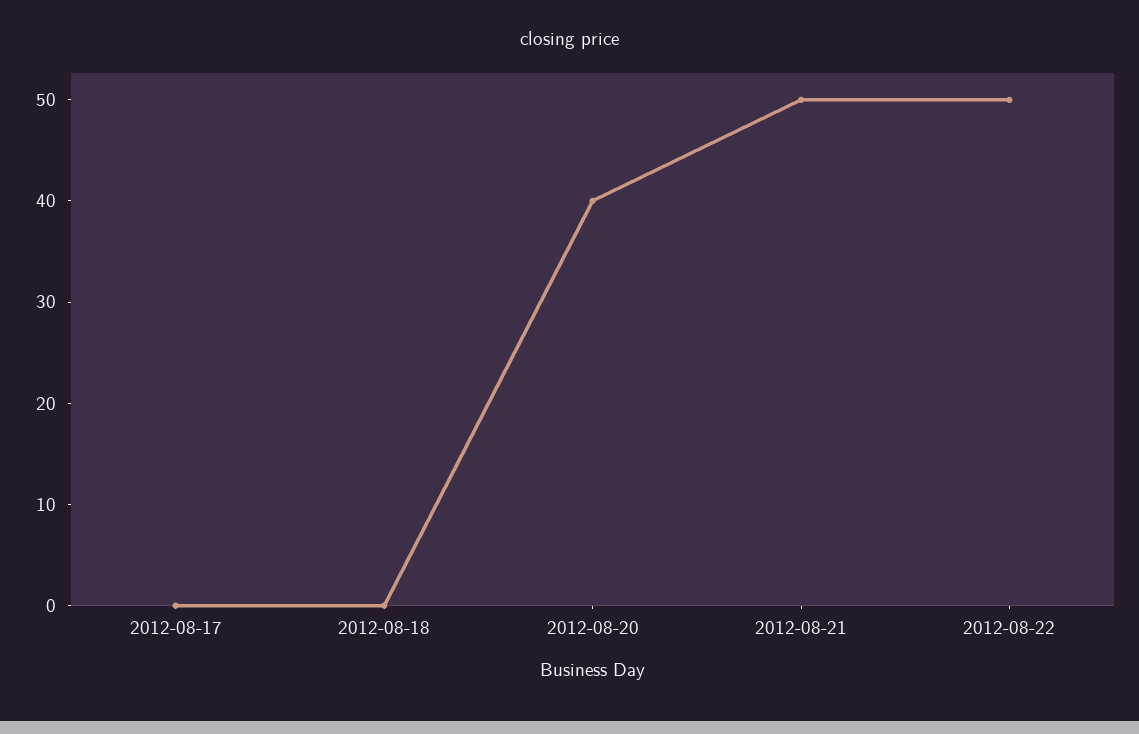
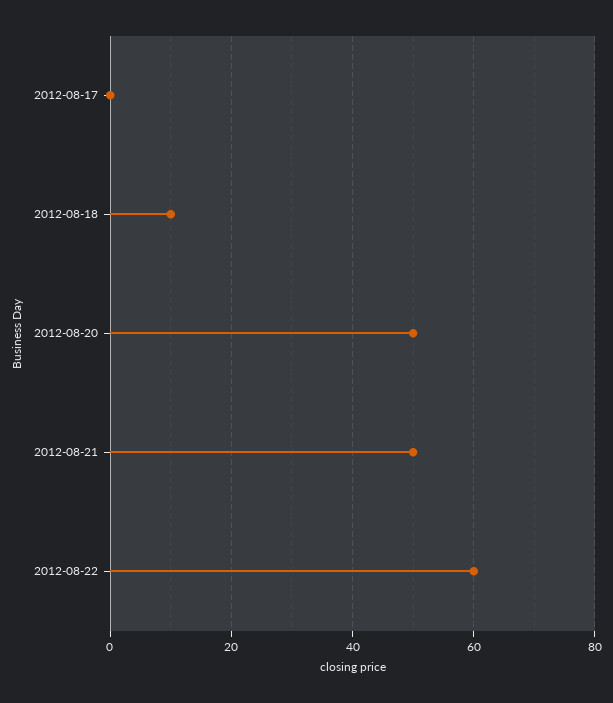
  {
    "2012-08-17": 0,
-   "2012-08-18": 0,
+   "2012-08-18": 10,
-   "2012-08-20": 40,
+   "2012-08-20": 50,
    "2012-08-21": 50,
-   "2012-08-22": 50
+   "2012-08-22": 60
  }

